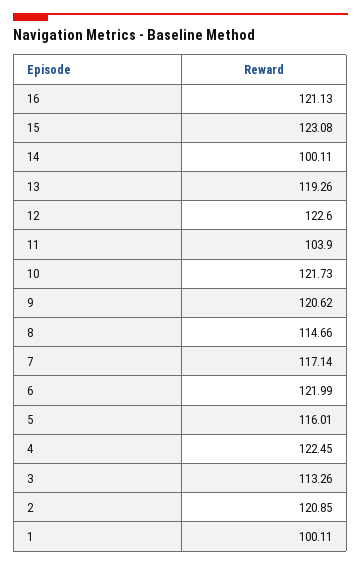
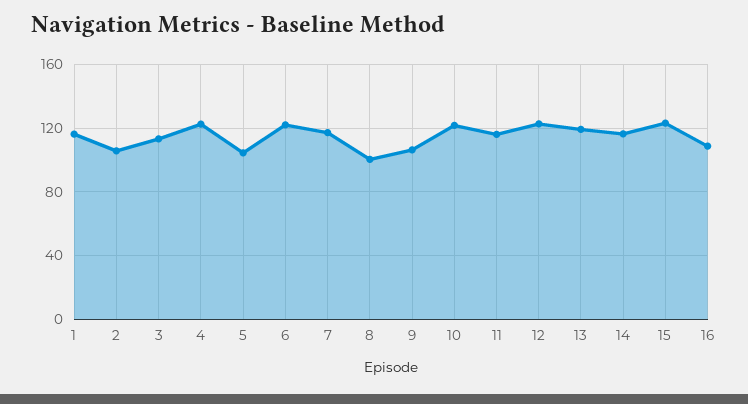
  {
-   "16": 121.13,
+   "16": 110,
    "15": 123.08,
-   "14": 100.11,
+   "14": 115,
    "13": 119.26,
    "12": 122.6,
-   "11": 103.9,
+   "11": 115,
    "10": 121.73,
-   "9": 120.62,
+   "9": 105,
-   "8": 114.66,
+   "8": 100,
    "7": 117.14,
    "6": 121.99,
-   "5": 116.01,
+   "5": 105,
    "4": 122.45,
    "3": 113.26,
-   "2": 120.85,
+   "2": 105,
-   "1": 100.11
+   "1": 115
  }

